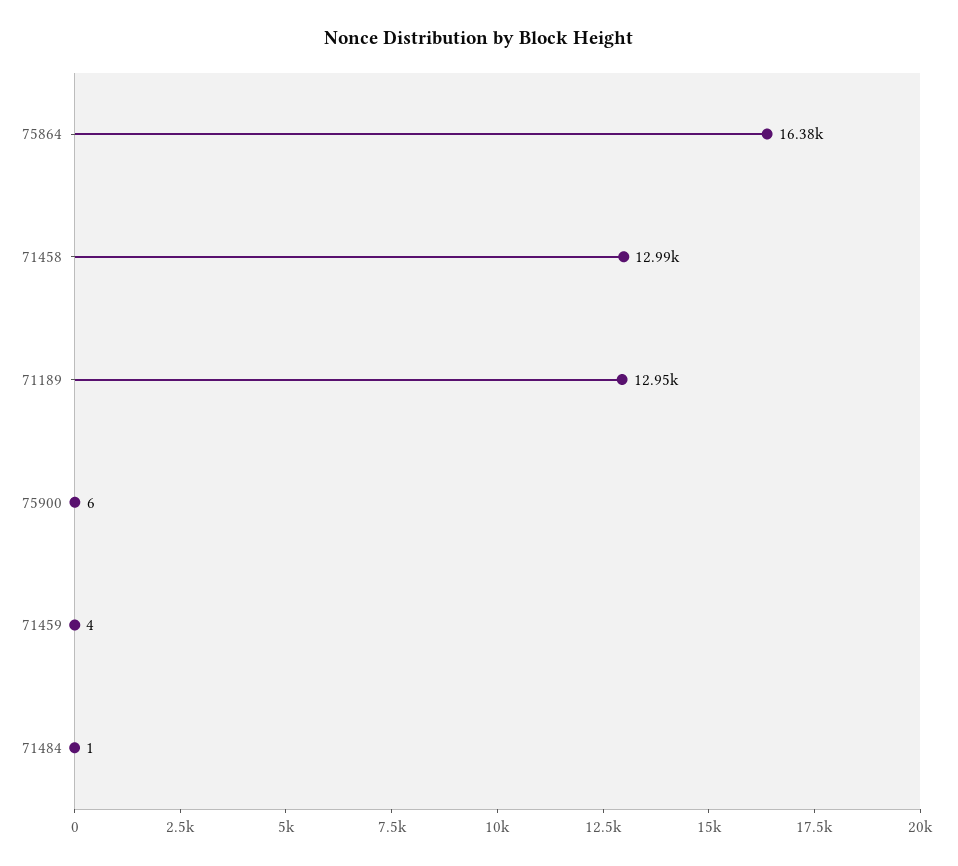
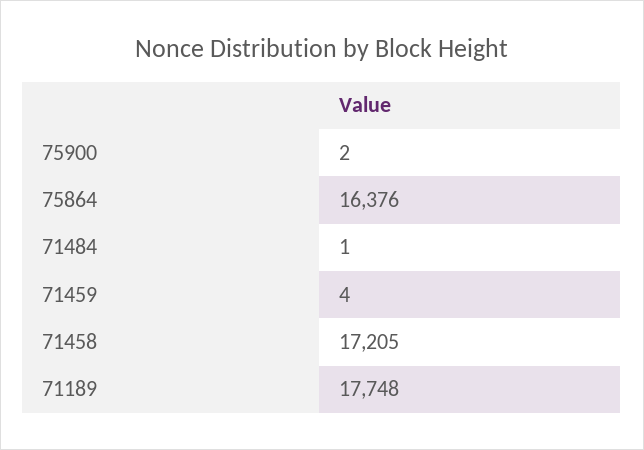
  {
    "75864": 16376,
-   "71458": 12990,
+   "71458": 17205,
-   "71189": 12950,
+   "71189": 17748,
-   "75900": 6,
+   "75900": 2,
    "71459": 4,
    "71484": 1
  }

